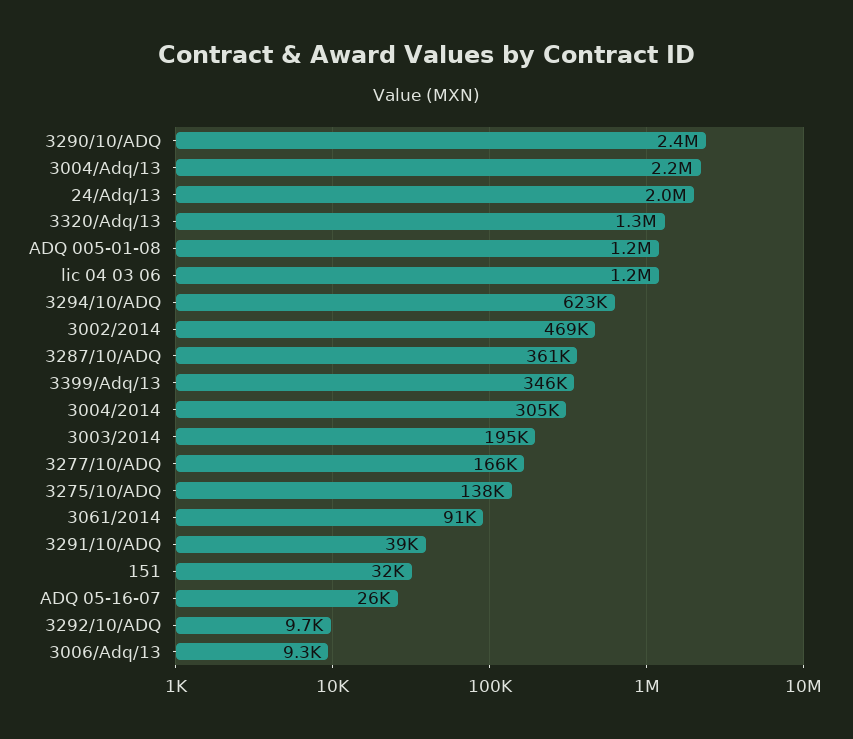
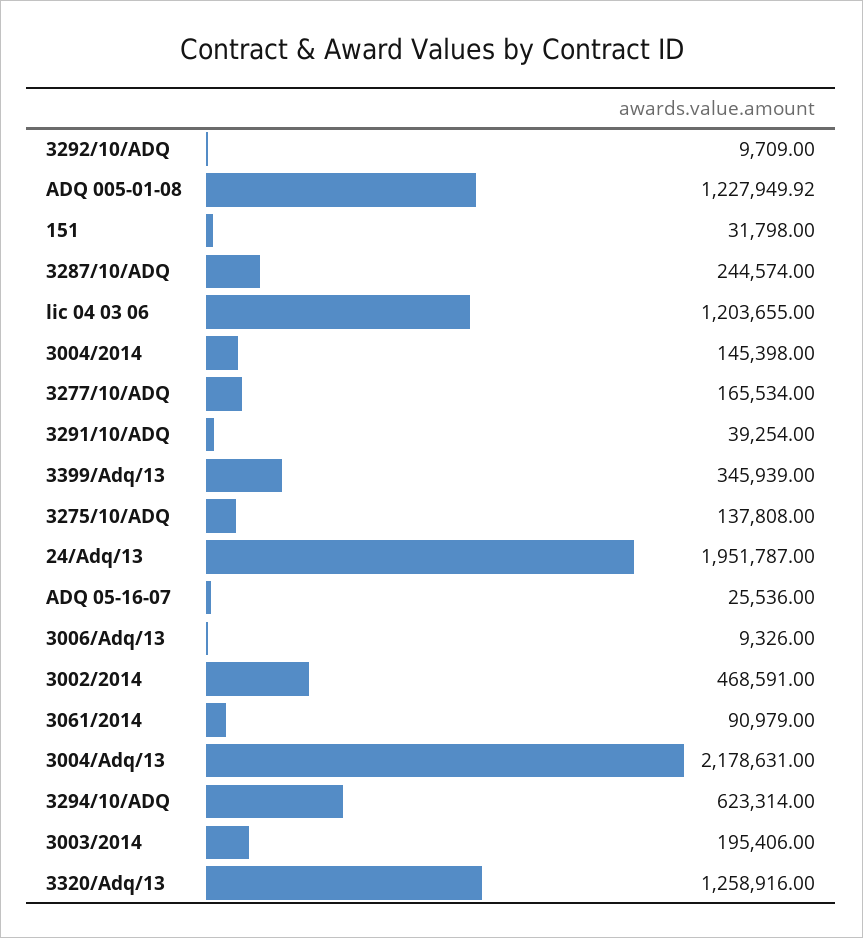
  {
-   "3290/10/ADQ": 2400000,
    "3004/Adq/13": 2178631,
    "24/Adq/13": 1951787,
    "3320/Adq/13": 1258916,
    "ADQ 005-01-08": 1227949.92,
    "lic 04 03 06": 1203655,
    "3294/10/ADQ": 623314,
    "3002/2014": 468591,
-   "3287/10/ADQ": 361000,
+   "3287/10/ADQ": 244574,
    "3399/Adq/13": 345939,
-   "3004/2014": 305000,
+   "3004/2014": 145398,
    "3003/2014": 195406,
    "3277/10/ADQ": 165534,
    "3275/10/ADQ": 137808,
    "3061/2014": 90979,
    "3291/10/ADQ": 39254,
    "151": 31798,
    "ADQ 05-16-07": 25536,
    "3292/10/ADQ": 9709,
    "3006/Adq/13": 9326
  }

